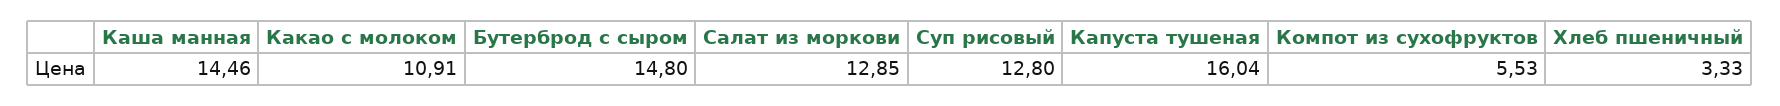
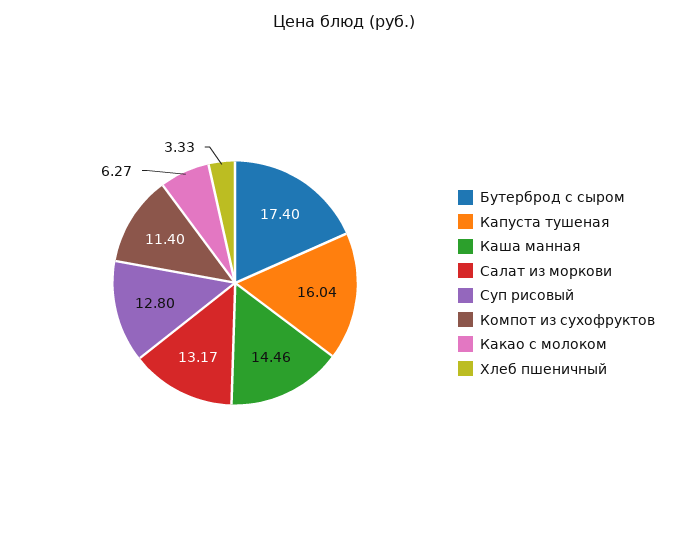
  {
    "Каша манная": 14.46,
-   "Какао с молоком": 10.91,
+   "Какао с молоком": 6.27,
-   "Бутерброд с сыром": 14.8,
+   "Бутерброд с сыром": 17.4,
-   "Салат из моркови": 12.85,
+   "Салат из моркови": 13.17,
    "Суп рисовый": 12.8,
    "Капуста тушеная": 16.04,
-   "Компот из сухофруктов": 5.53,
+   "Компот из сухофруктов": 11.4,
    "Хлеб пшеничный": 3.33
  }

